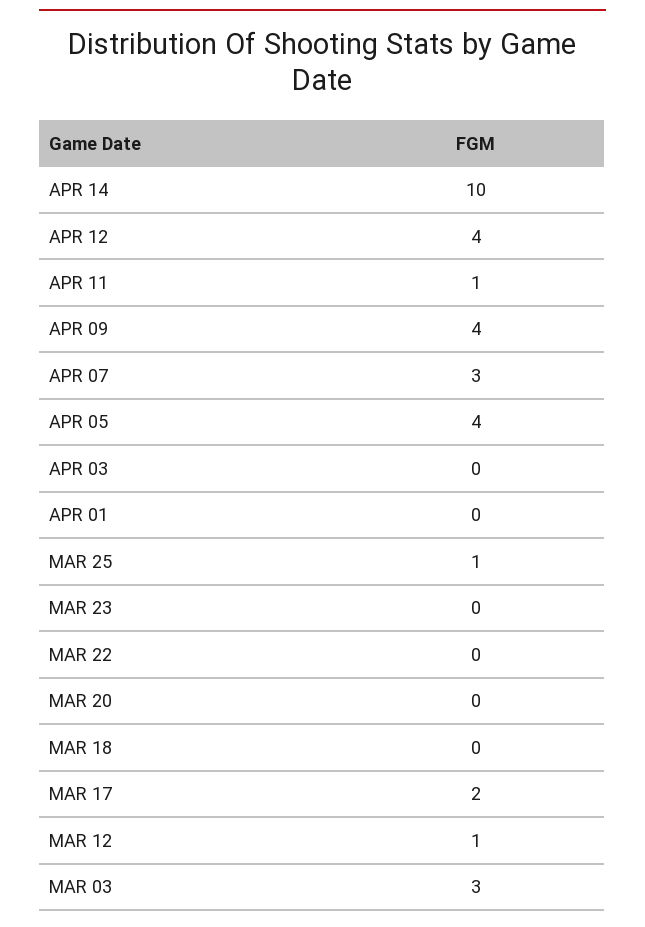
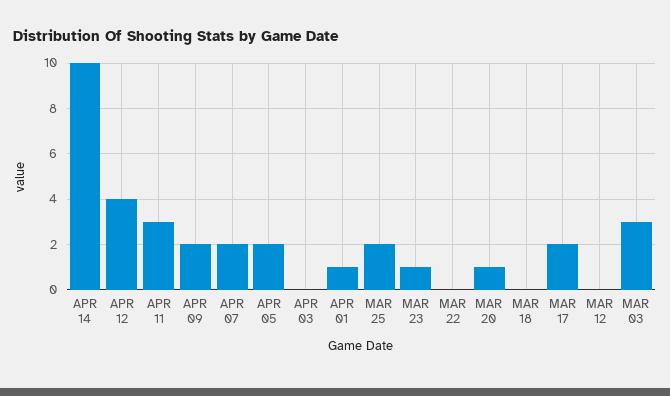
  {
    "APR 14": 10,
    "APR 12": 4,
-   "APR 11": 1,
+   "APR 11": 3,
-   "APR 09": 4,
+   "APR 09": 2,
-   "APR 07": 3,
+   "APR 07": 2,
-   "APR 05": 4,
+   "APR 05": 2,
    "APR 03": 0,
-   "APR 01": 0,
+   "APR 01": 1,
-   "MAR 25": 1,
+   "MAR 25": 2,
-   "MAR 23": 0,
+   "MAR 23": 1,
    "MAR 22": 0,
-   "MAR 20": 0,
+   "MAR 20": 1,
    "MAR 18": 0,
    "MAR 17": 2,
-   "MAR 12": 1,
+   "MAR 12": 0,
    "MAR 03": 3
  }

